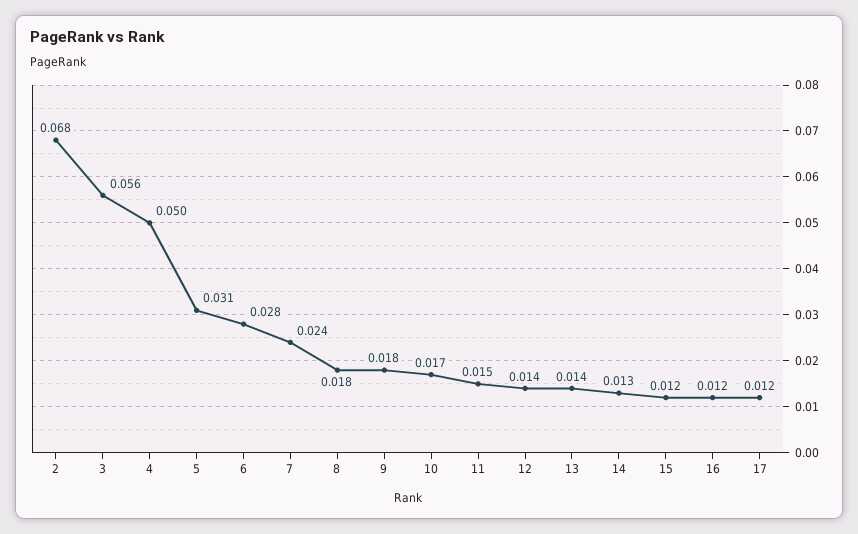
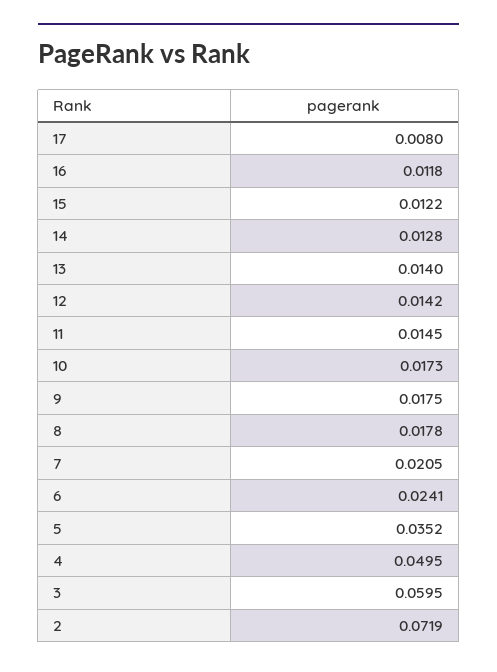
  {
-   "2": 0.068,
+   "2": 0.0719,
-   "3": 0.056,
+   "3": 0.0595,
    "4": 0.0495,
-   "5": 0.031,
+   "5": 0.0352,
-   "6": 0.028,
+   "6": 0.0241,
-   "7": 0.024,
+   "7": 0.0205,
    "8": 0.0178,
    "9": 0.0175,
    "10": 0.0173,
    "11": 0.0145,
    "12": 0.0142,
    "13": 0.014,
    "14": 0.0128,
    "15": 0.0122,
    "16": 0.0118,
-   "17": 0.012
+   "17": 0.008
  }

